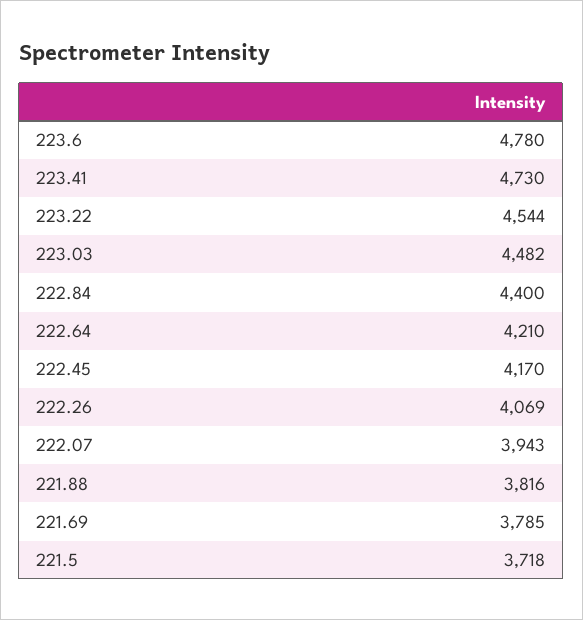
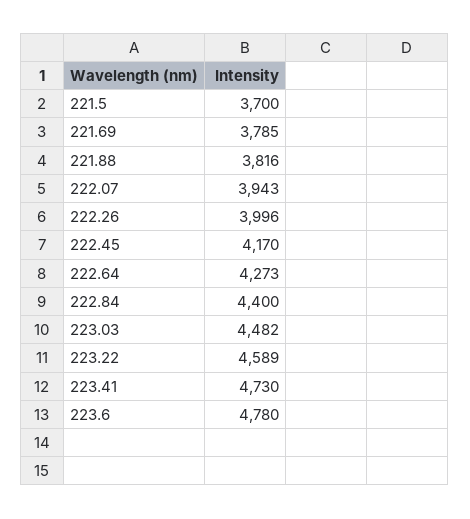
  {
    "223.6": 4780,
    "223.41": 4730,
-   "223.22": 4544,
+   "223.22": 4589,
    "223.03": 4482,
    "222.84": 4400,
-   "222.64": 4210,
+   "222.64": 4273,
    "222.45": 4170,
-   "222.26": 4069,
+   "222.26": 3996,
    "222.07": 3943,
    "221.88": 3816,
    "221.69": 3785,
-   "221.5": 3718
+   "221.5": 3700
  }

